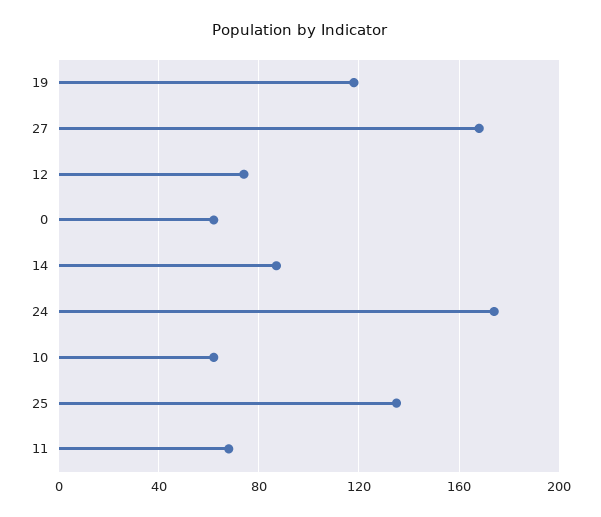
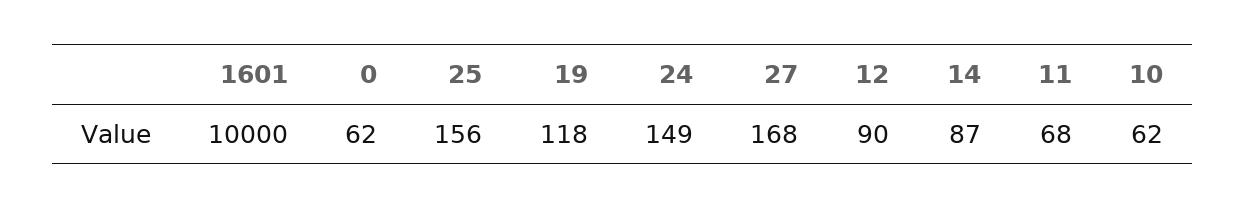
  {
    "19": 118,
    "27": 168,
-   "12": 75,
+   "12": 90,
    "0": 62,
    "14": 87,
-   "24": 175,
+   "24": 149,
    "10": 62,
-   "25": 135,
+   "25": 156,
-   "11": 68
+   "11": 68,
+   "1601": 10000
  }

